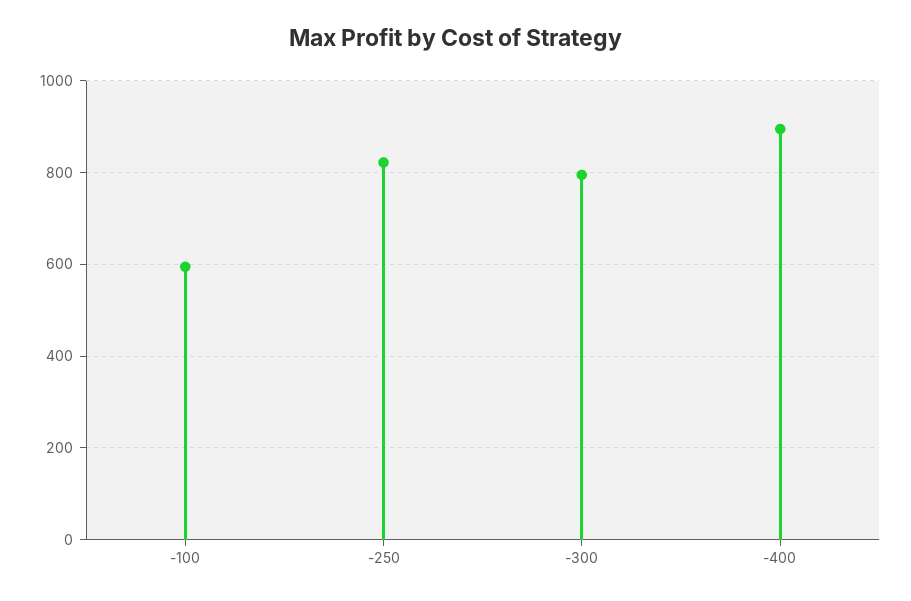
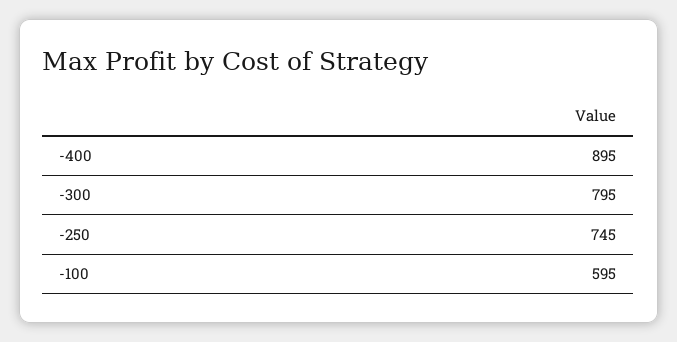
  {
    "-100": 595,
-   "-250": 820,
+   "-250": 745,
    "-300": 795,
    "-400": 895
  }

